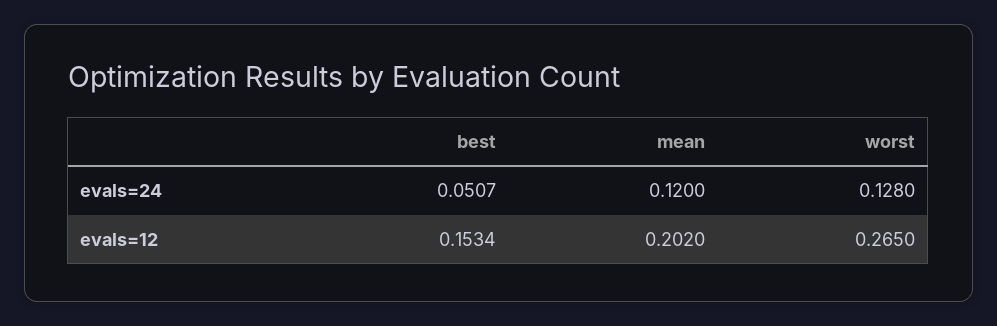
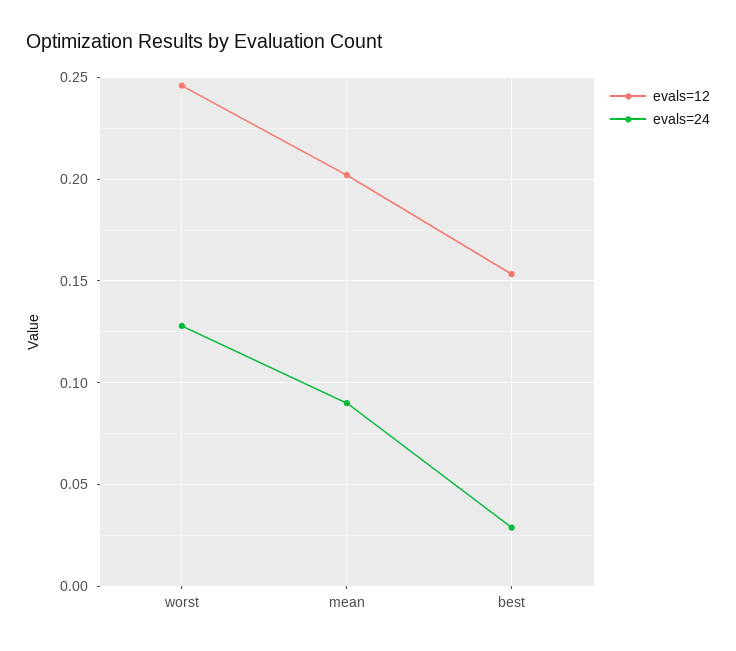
  {
    "evals=24": {
-     "best": 0.0507,
+     "best": 0.03,
-     "mean": 0.12,
+     "mean": 0.09,
      "worst": 0.128
    },
    "evals=12": {
      "best": 0.1534,
      "mean": 0.202,
-     "worst": 0.265
+     "worst": 0.245
    }
  }

